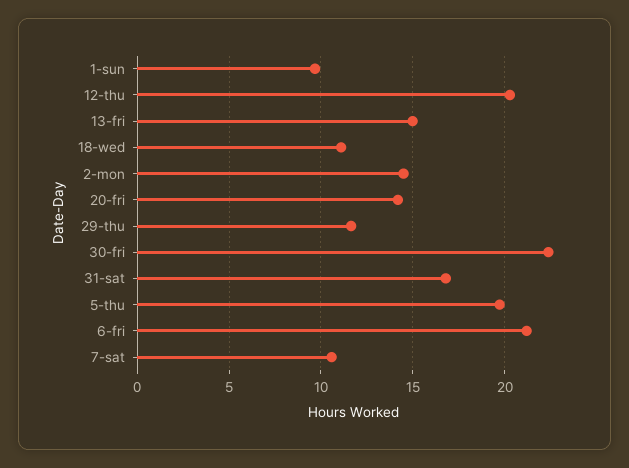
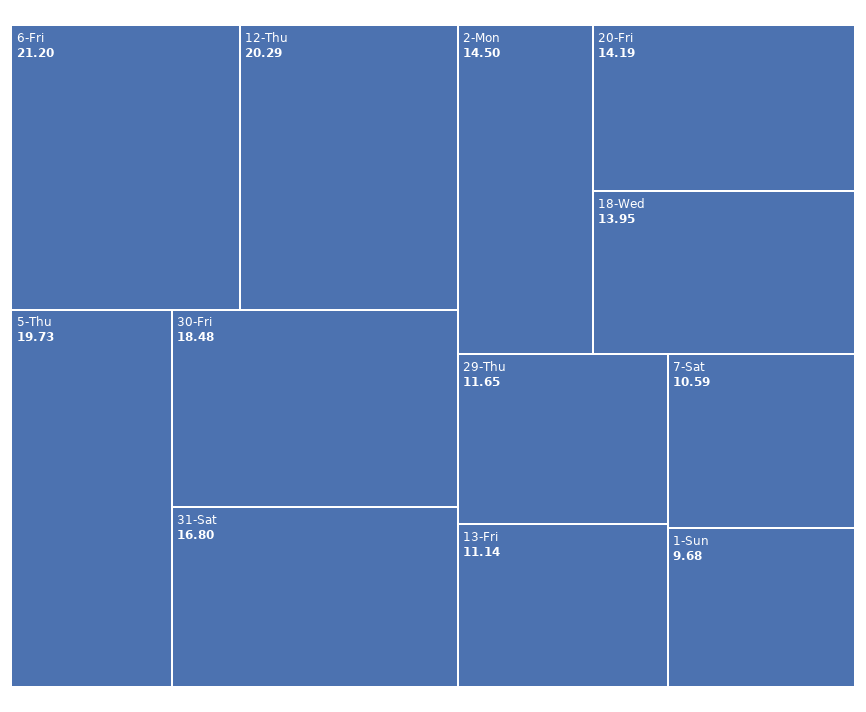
  {
    "1-sun": 9.68,
    "12-thu": 20.29,
-   "13-fri": 15,
+   "13-fri": 11.14,
-   "18-wed": 11,
+   "18-wed": 13.95,
    "2-mon": 14.5,
    "20-fri": 14.19,
    "29-thu": 11.65,
-   "30-fri": 22.5,
+   "30-fri": 18.48,
    "31-sat": 16.8,
    "5-thu": 19.73,
    "6-fri": 21.2,
    "7-sat": 10.59
  }

